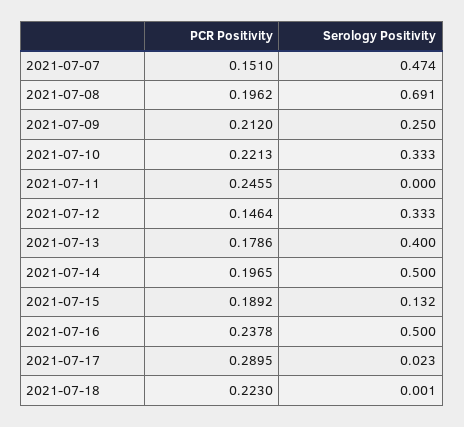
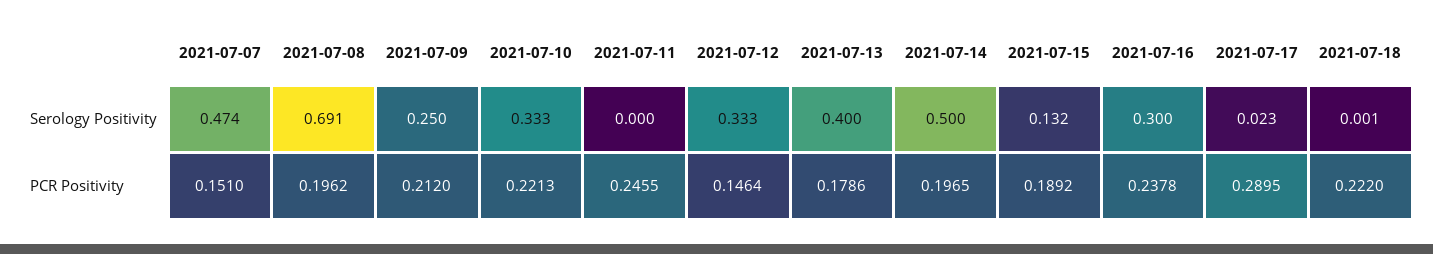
  {
    "PCR Positivity": {
      "2021-07-07": 0.151,
      "2021-07-08": 0.1962,
      "2021-07-09": 0.212,
      "2021-07-10": 0.2213,
      "2021-07-11": 0.2455,
      "2021-07-12": 0.1464,
      "2021-07-13": 0.1786,
      "2021-07-14": 0.1965,
      "2021-07-15": 0.1892,
      "2021-07-16": 0.2378,
      "2021-07-17": 0.2895,
-     "2021-07-18": 0.223
+     "2021-07-18": 0.222
    },
    "Serology Positivity": {
      "2021-07-07": 0.474,
      "2021-07-08": 0.691,
      "2021-07-09": 0.25,
      "2021-07-10": 0.333,
      "2021-07-11": 0,
      "2021-07-12": 0.333,
      "2021-07-13": 0.4,
      "2021-07-14": 0.5,
      "2021-07-15": 0.132,
-     "2021-07-16": 0.5,
+     "2021-07-16": 0.3,
      "2021-07-17": 0.023,
      "2021-07-18": 0.001
    }
  }

